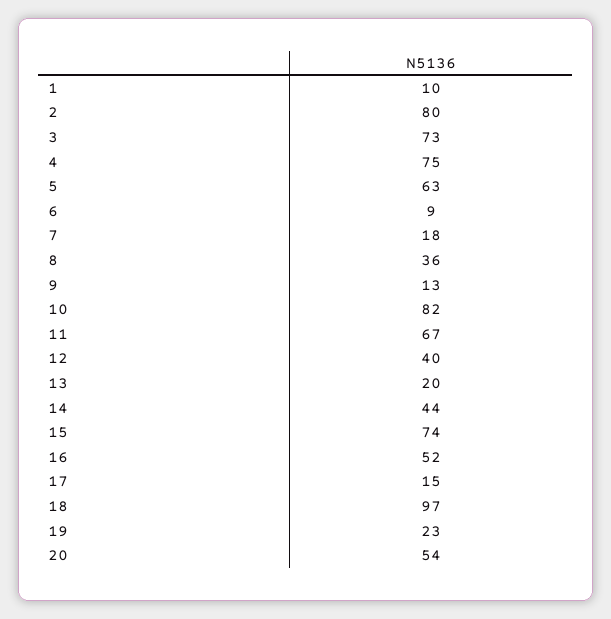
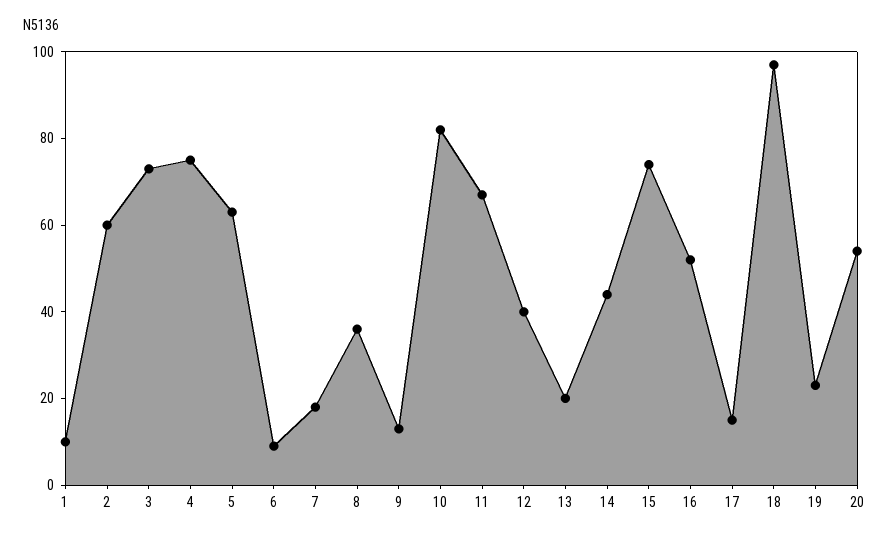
  {
    "1": 10,
-   "2": 80,
+   "2": 60,
    "3": 73,
    "4": 75,
    "5": 63,
    "6": 9,
    "7": 18,
    "8": 36,
    "9": 13,
    "10": 82,
    "11": 67,
    "12": 40,
    "13": 20,
    "14": 44,
    "15": 74,
    "16": 52,
    "17": 15,
    "18": 97,
    "19": 23,
    "20": 54
  }

